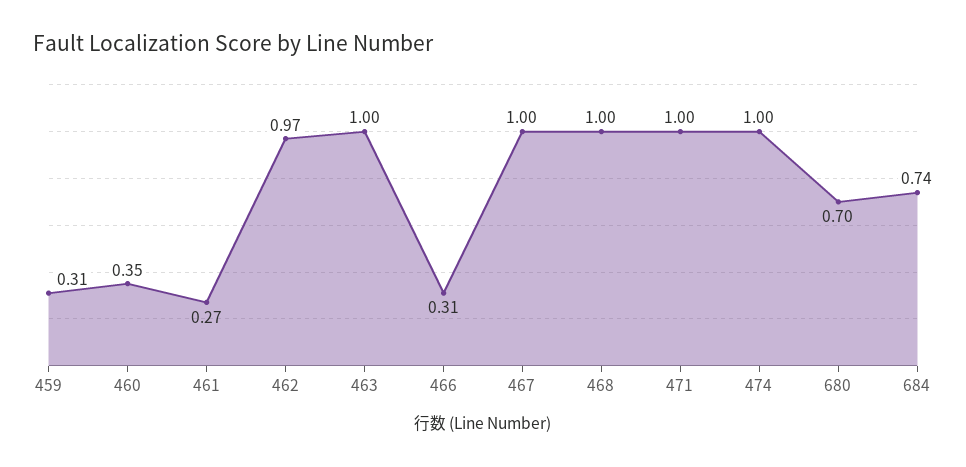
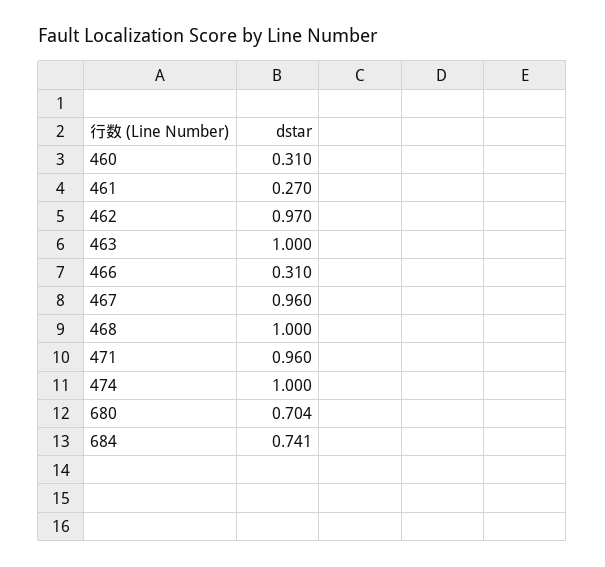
  {
-   "459": 0.31,
-   "460": 0.35,
+   "460": 0.31,
    "461": 0.27,
    "462": 0.97,
    "463": 1,
    "466": 0.31,
-   "467": 1,
+   "467": 0.96,
    "468": 1,
-   "471": 1,
+   "471": 0.96,
    "474": 1,
    "680": 0.704,
    "684": 0.741
  }

